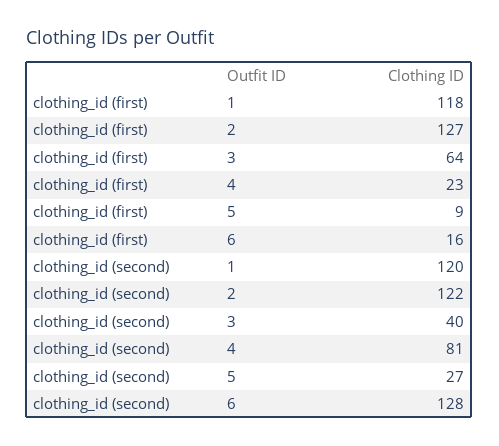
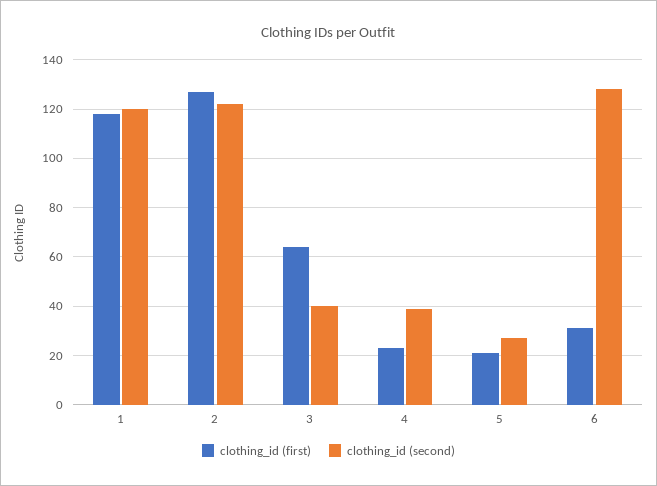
  {
    "clothing_id (first)": {
      "1": 118,
      "2": 127,
      "3": 64,
      "4": 23,
-     "5": 9,
+     "5": 20,
-     "6": 16
+     "6": 30
    },
    "clothing_id (second)": {
      "1": 120,
      "2": 122,
      "3": 40,
-     "4": 81,
+     "4": 40,
      "5": 27,
      "6": 128
    }
  }

